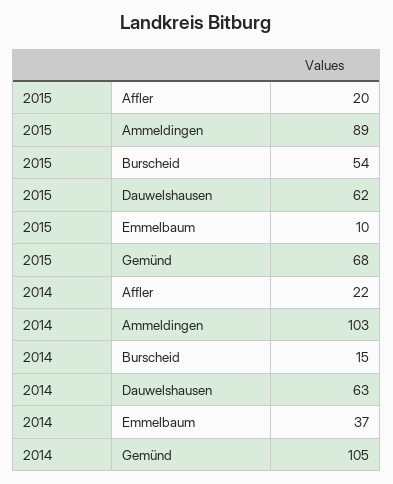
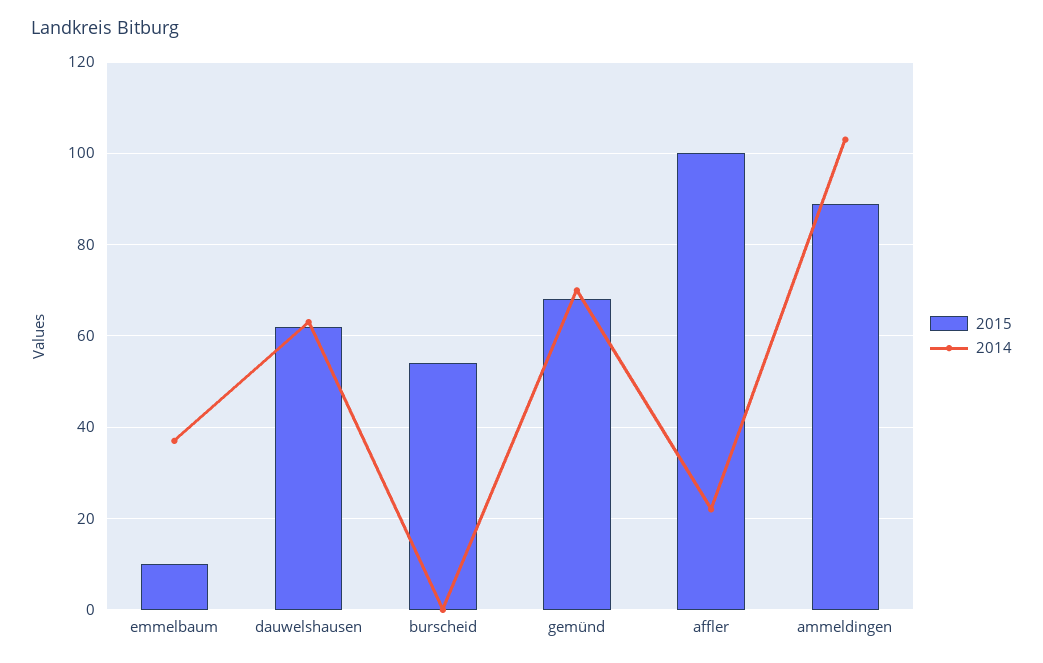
  {
    "2015": {
-     "Affler": 20,
+     "Affler": 100,
      "Ammeldingen": 89,
      "Burscheid": 54,
      "Dauwelshausen": 62,
      "Emmelbaum": 10,
      "Gemünd": 68
    },
    "2014": {
      "Affler": 22,
      "Ammeldingen": 103,
-     "Burscheid": 15,
+     "Burscheid": 0,
      "Dauwelshausen": 63,
      "Emmelbaum": 37,
-     "Gemünd": 105
+     "Gemünd": 70
    }
  }

